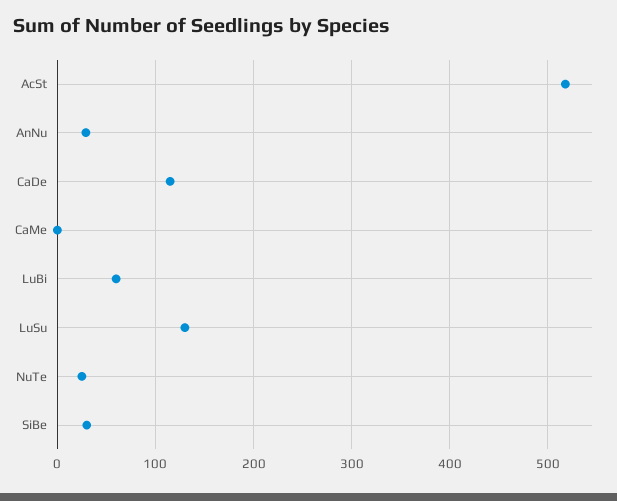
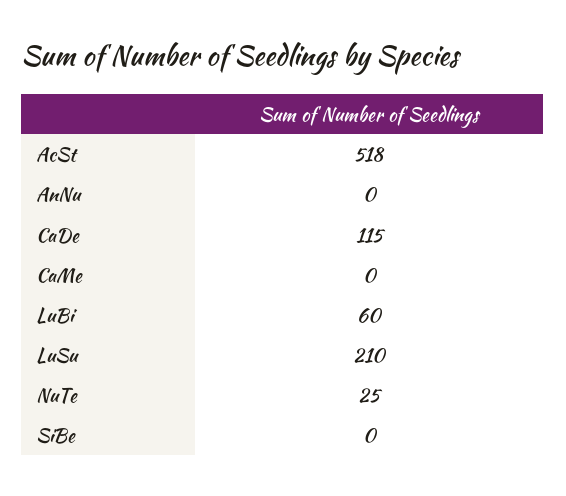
  {
    "AcSt": 518,
-   "AnNu": 30,
+   "AnNu": 0,
    "CaDe": 115,
    "CaMe": 0,
    "LuBi": 60,
-   "LuSu": 130,
+   "LuSu": 210,
    "NuTe": 25,
-   "SiBe": 30
+   "SiBe": 0
  }

